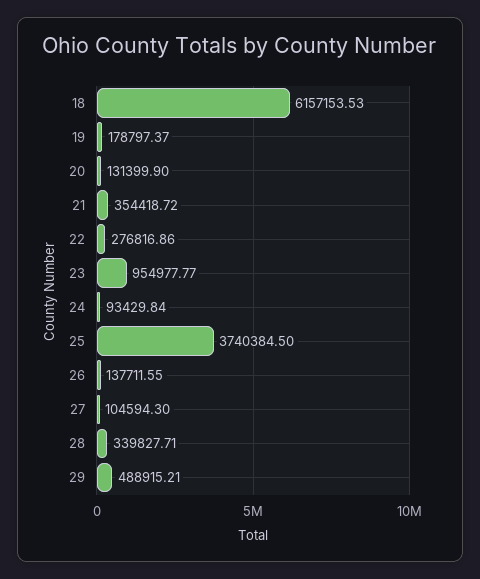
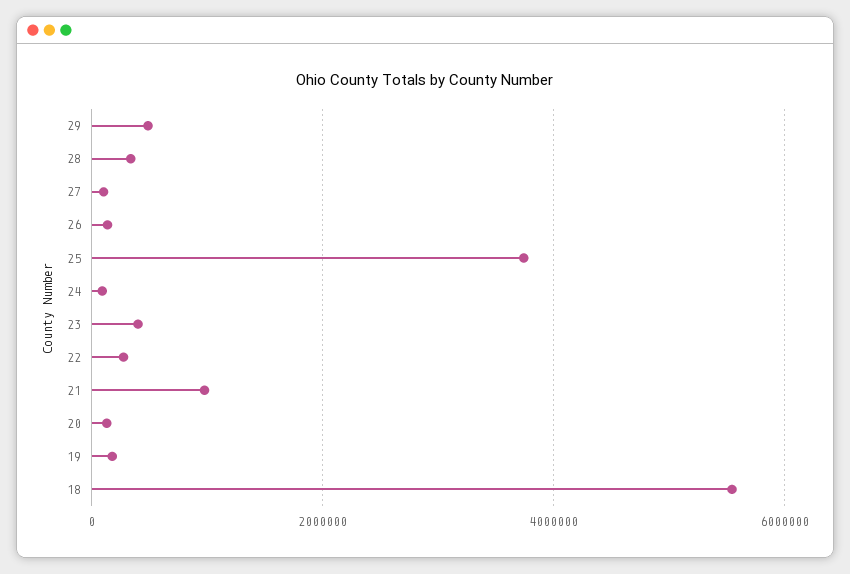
  {
-   "18": 6157153.53,
+   "18": 5600000,
    "19": 178797.37,
    "20": 131399.9,
-   "21": 354418.72,
+   "21": 1000000,
    "22": 276816.86,
-   "23": 954977.77,
+   "23": 400000,
    "24": 93429.84,
    "25": 3740384.5,
    "26": 137711.55,
    "27": 104594.3,
    "28": 339827.71,
    "29": 488915.21
  }

